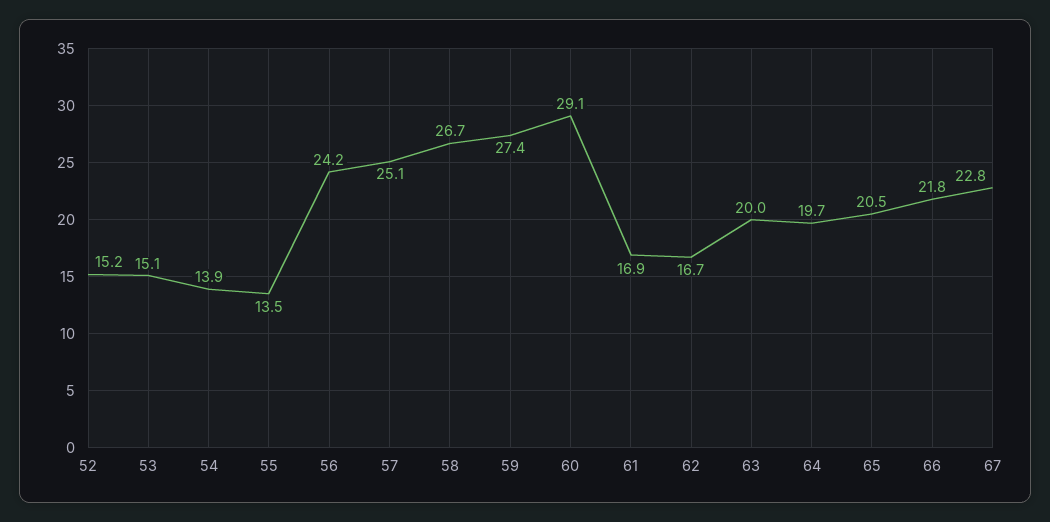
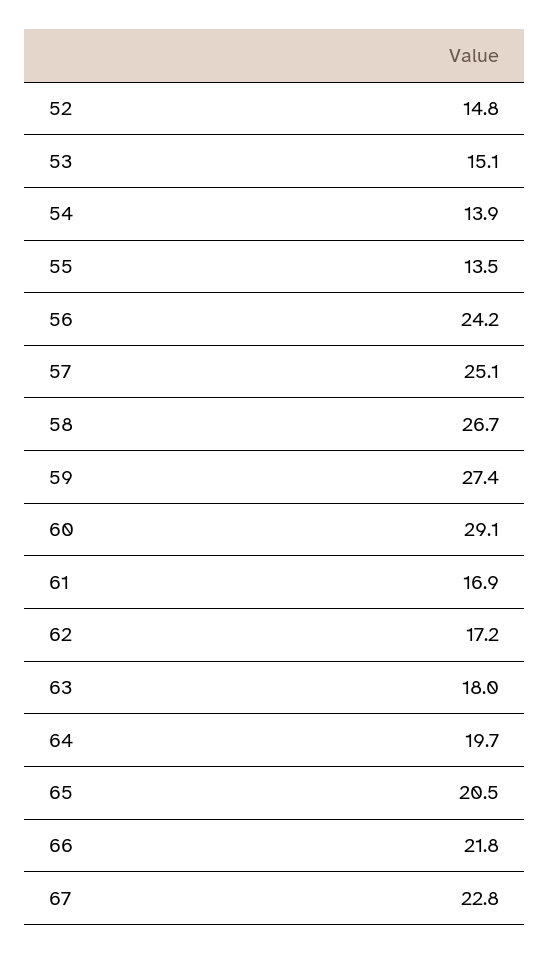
  {
-   "52": 15.2,
+   "52": 14.8,
    "53": 15.1,
    "54": 13.9,
    "55": 13.5,
    "56": 24.2,
    "57": 25.1,
    "58": 26.7,
    "59": 27.4,
    "60": 29.1,
    "61": 16.9,
-   "62": 16.7,
+   "62": 17.2,
-   "63": 20,
+   "63": 18,
    "64": 19.7,
    "65": 20.5,
    "66": 21.8,
    "67": 22.8
  }

